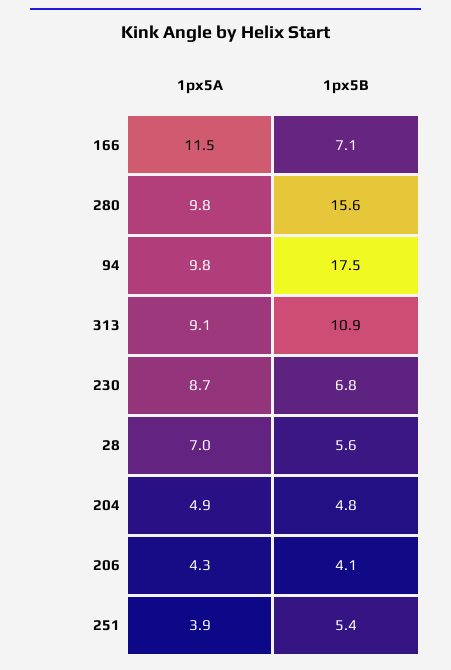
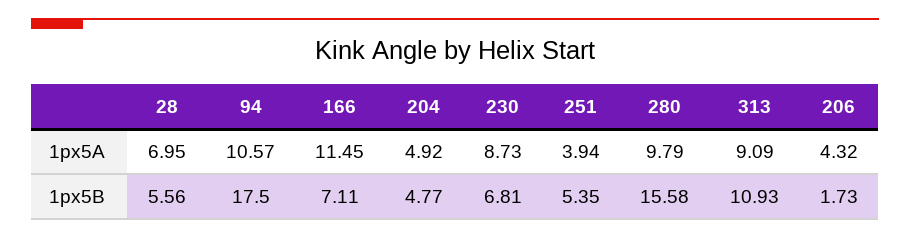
  {
    "1px5A": {
      "166": 11.45,
      "280": 9.79,
-     "94": 9.8,
+     "94": 10.57,
      "313": 9.09,
      "230": 8.73,
      "28": 6.95,
      "204": 4.92,
      "206": 4.32,
      "251": 3.94
    },
    "1px5B": {
      "166": 7.11,
      "280": 15.58,
      "94": 17.5,
      "313": 10.93,
      "230": 6.81,
      "28": 5.56,
      "204": 4.77,
-     "206": 4.1,
+     "206": 1.73,
      "251": 5.35
    }
  }

